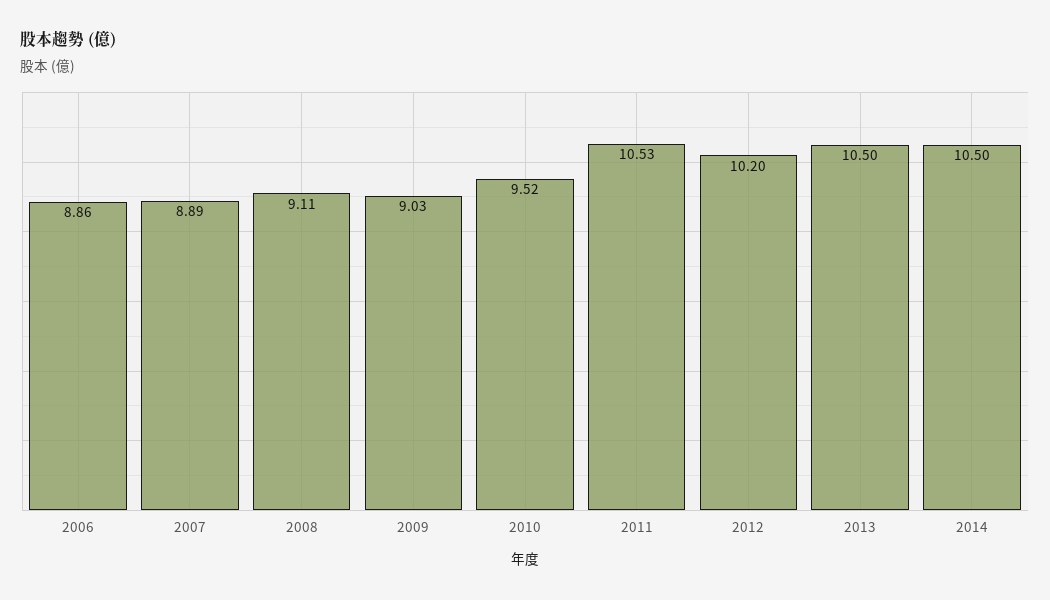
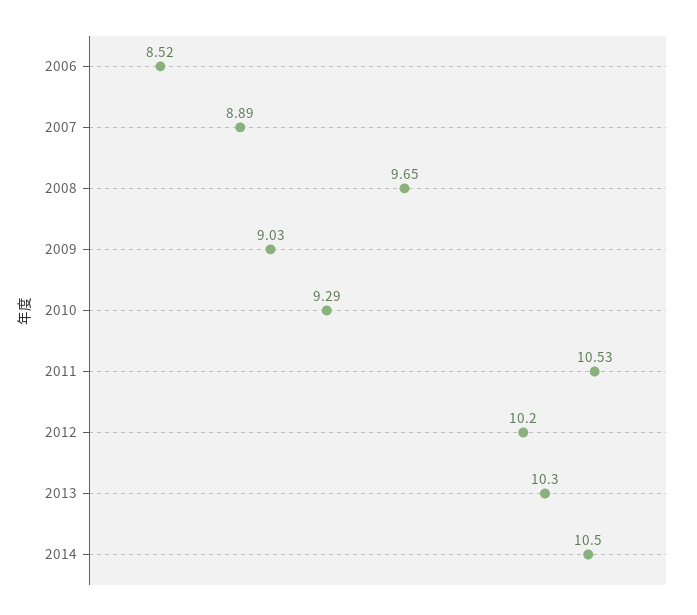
  {
-   "2006": 8.86,
+   "2006": 8.52,
    "2007": 8.89,
-   "2008": 9.11,
+   "2008": 9.65,
    "2009": 9.03,
-   "2010": 9.52,
+   "2010": 9.29,
    "2011": 10.53,
    "2012": 10.2,
-   "2013": 10.5,
+   "2013": 10.3,
    "2014": 10.5
  }

